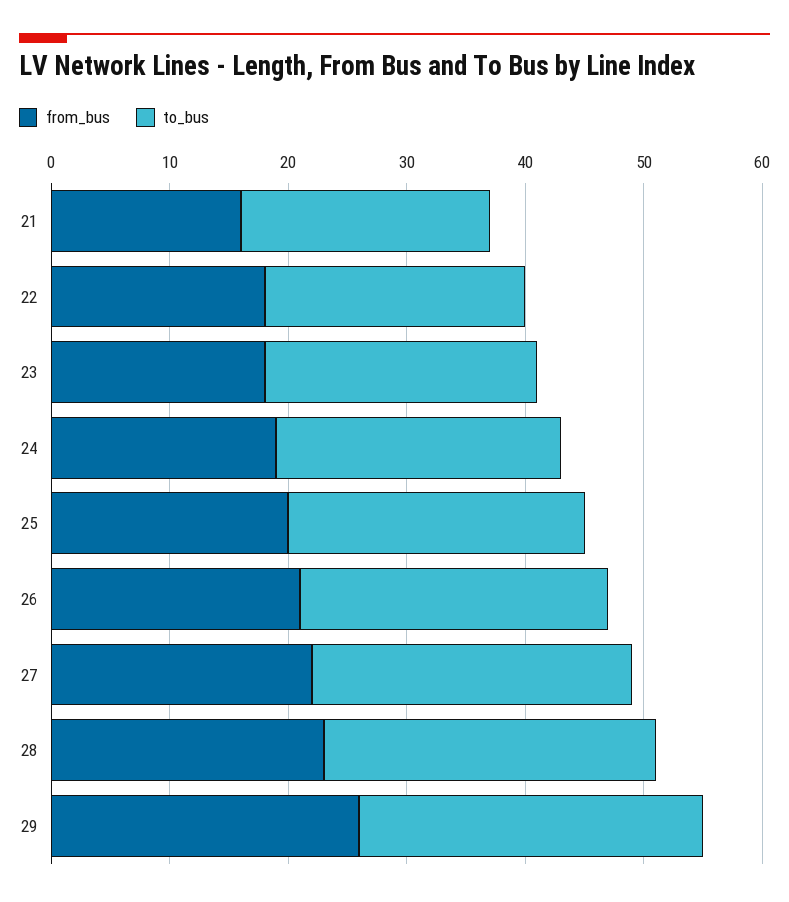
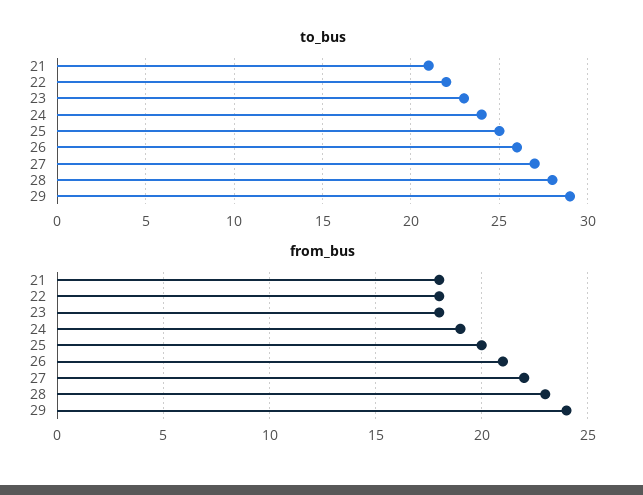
  {
    "from_bus": {
-     "21": 16,
+     "21": 18,
      "22": 18,
      "23": 18,
      "24": 19,
      "25": 20,
      "26": 21,
      "27": 22,
      "28": 23,
-     "29": 26
+     "29": 24
    },
    "to_bus": {
      "21": 21,
      "22": 22,
      "23": 23,
      "24": 24,
      "25": 25,
      "26": 26,
      "27": 27,
      "28": 28,
      "29": 29
    }
  }

